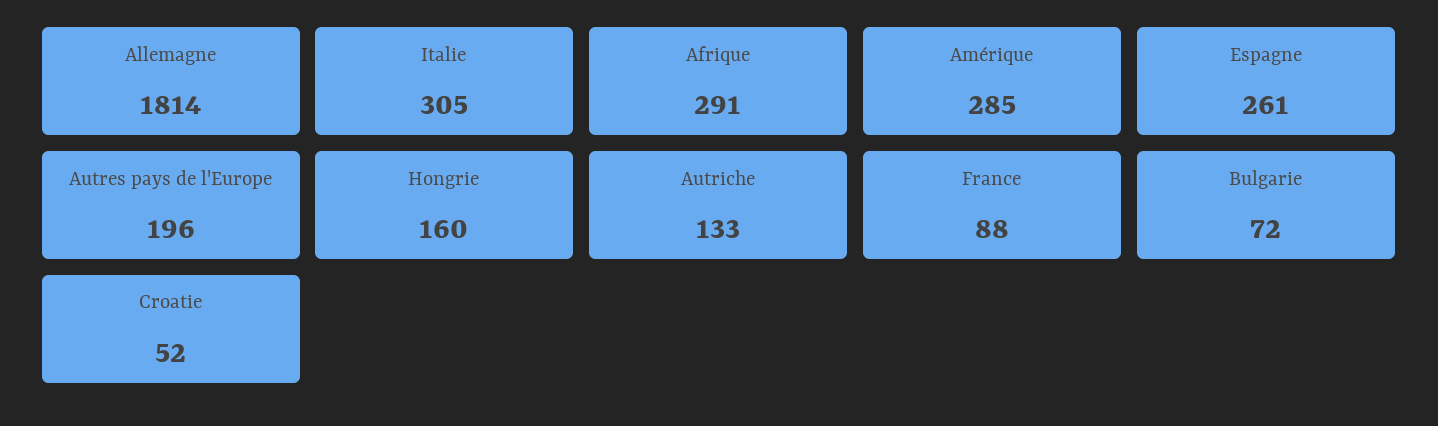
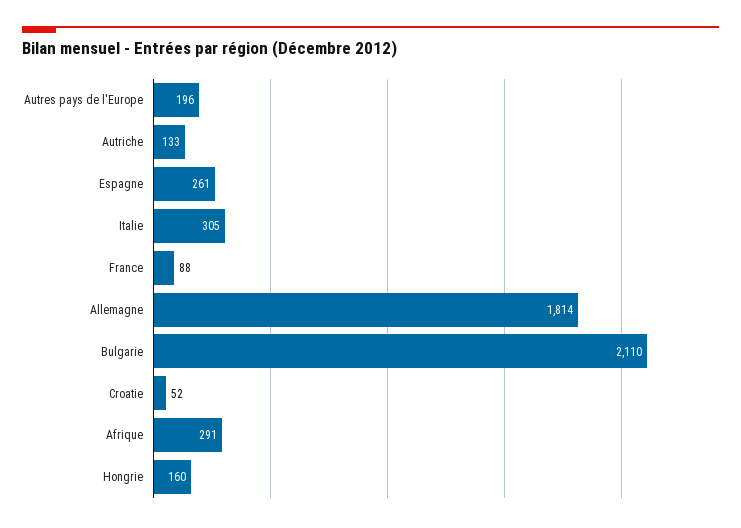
  {
    "Allemagne": 1814,
    "Italie": 305,
    "Afrique": 291,
-   "Amérique": 285,
    "Espagne": 261,
    "Autres pays de l'Europe": 196,
    "Hongrie": 160,
    "Autriche": 133,
    "France": 88,
-   "Bulgarie": 72,
+   "Bulgarie": 2110,
    "Croatie": 52
  }

